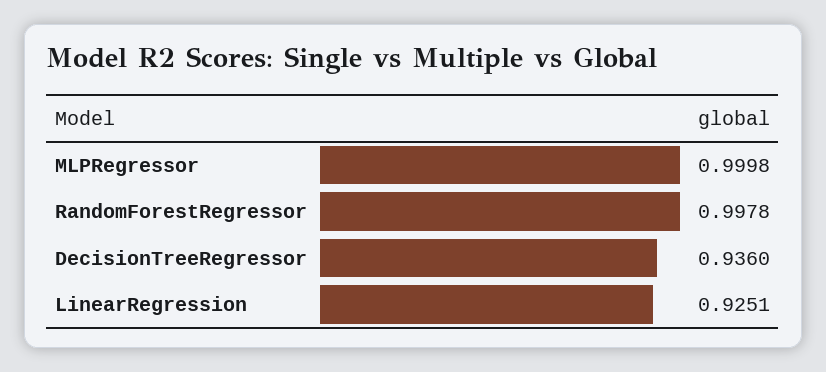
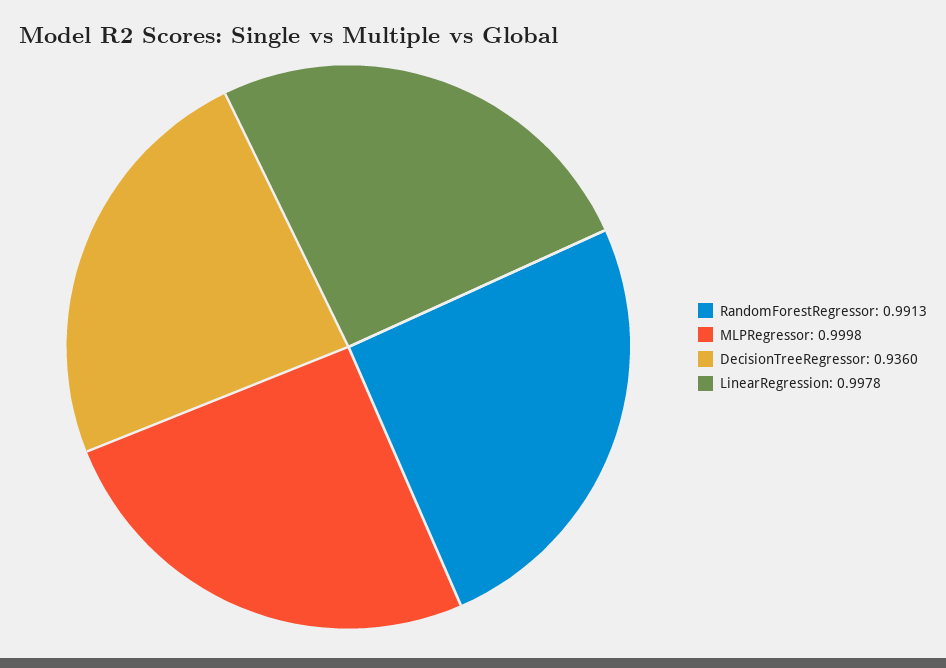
  {
    "MLPRegressor": 0.9998,
-   "RandomForestRegressor": 0.9978,
+   "RandomForestRegressor": 0.9913,
    "DecisionTreeRegressor": 0.936,
-   "LinearRegression": 0.9251
+   "LinearRegression": 0.9978
  }

